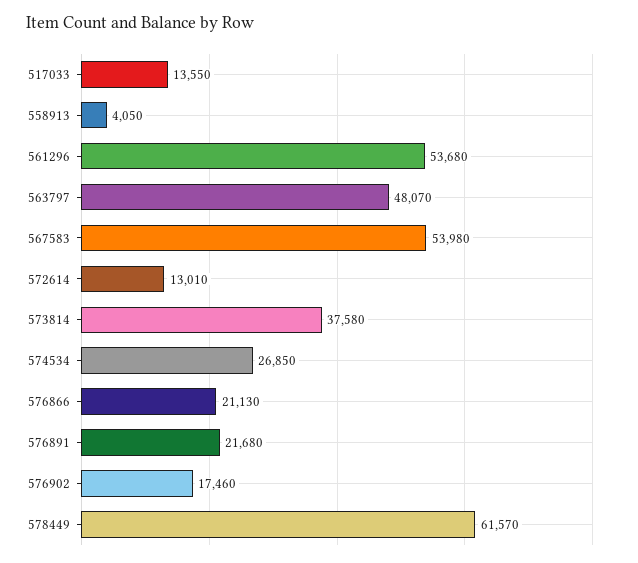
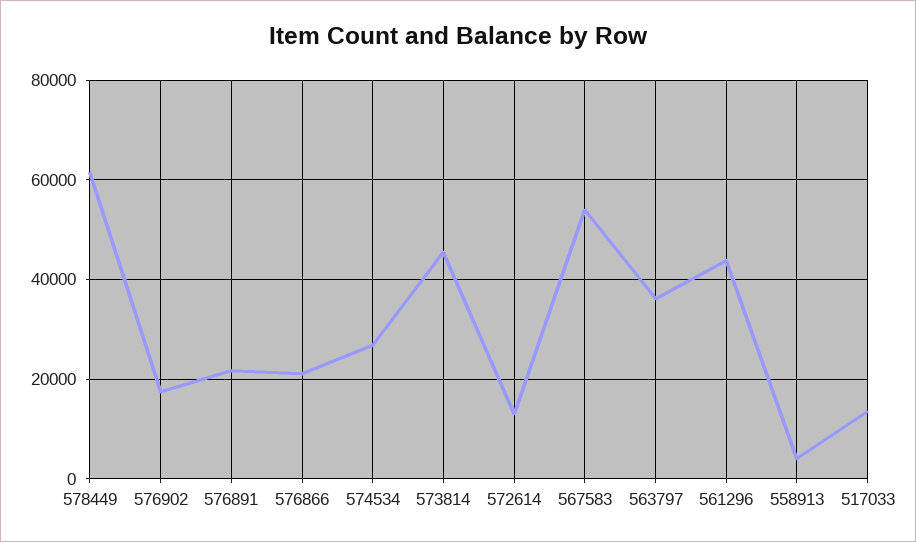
  {
    "517033": 13550,
    "558913": 4050,
-   "561296": 53680,
+   "561296": 44000,
-   "563797": 48070,
+   "563797": 36000,
    "567583": 53980,
    "572614": 13010,
-   "573814": 37580,
+   "573814": 46000,
    "574534": 26850,
    "576866": 21130,
    "576891": 21680,
    "576902": 17460,
    "578449": 61570
  }

